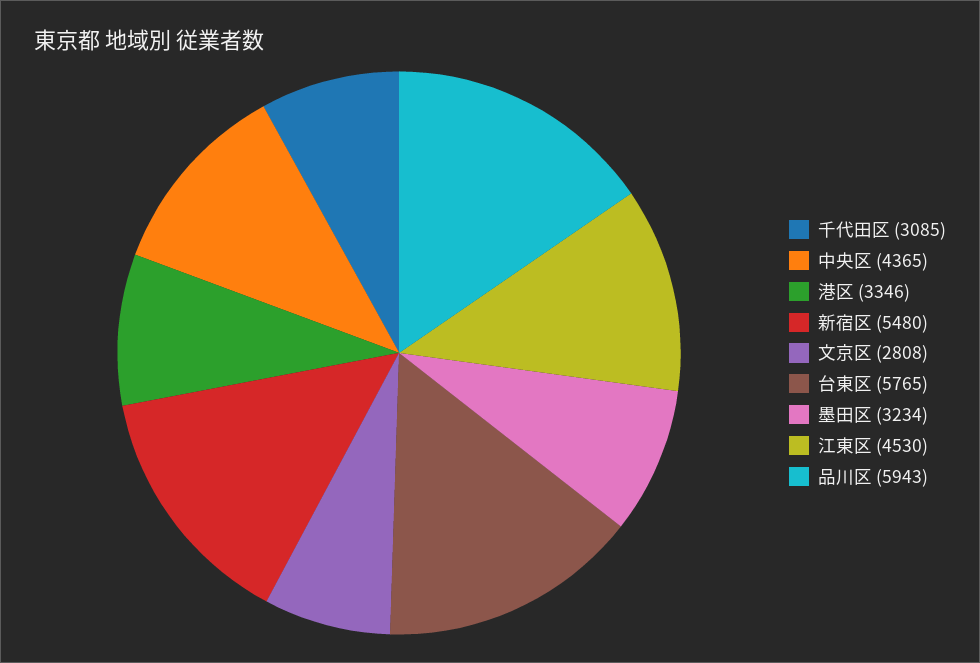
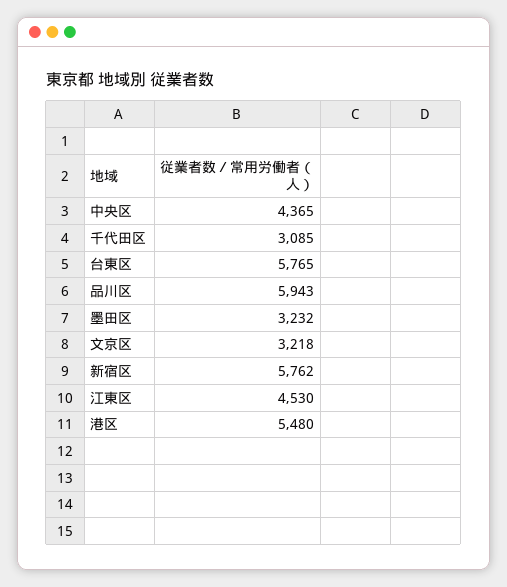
  {
    "千代田区": 3085,
    "中央区": 4365,
-   "港区": 3346,
+   "港区": 5480,
-   "新宿区": 5480,
+   "新宿区": 5762,
-   "文京区": 2808,
+   "文京区": 3218,
    "台東区": 5765,
-   "墨田区": 3234,
+   "墨田区": 3232,
    "江東区": 4530,
    "品川区": 5943
  }

